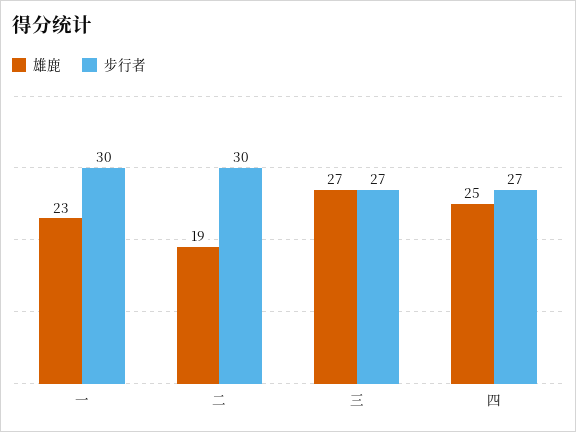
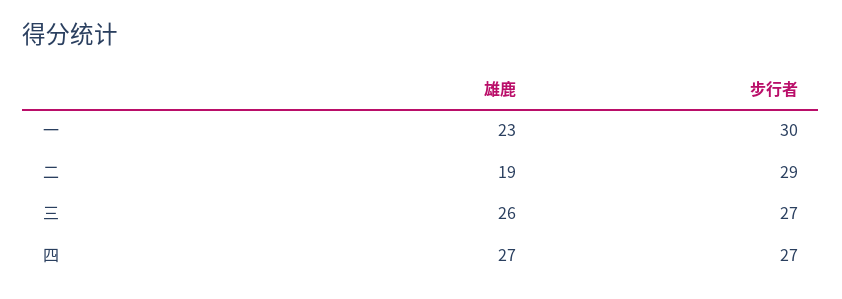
  {
    "雄鹿": {
      "一": 23,
      "二": 19,
-     "三": 27,
+     "三": 26,
-     "四": 25
+     "四": 27
    },
    "步行者": {
      "一": 30,
-     "二": 30,
+     "二": 29,
      "三": 27,
      "四": 27
    }
  }

